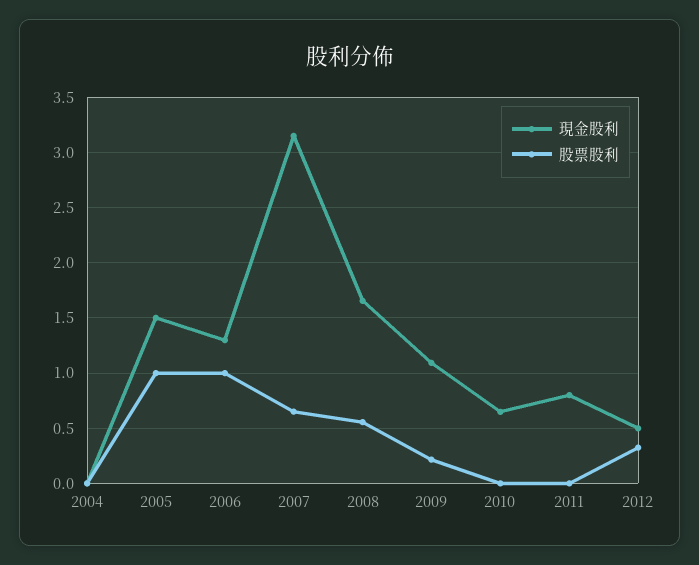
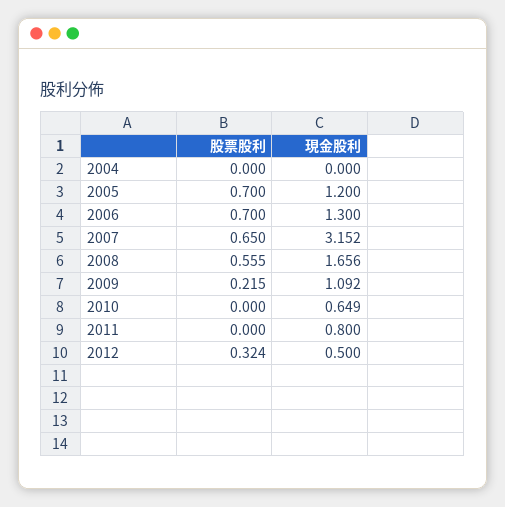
  {
    "現金股利": {
      "2004": 0,
-     "2005": 1.5,
+     "2005": 1.2,
      "2006": 1.3,
      "2007": 3.152,
      "2008": 1.656,
      "2009": 1.092,
      "2010": 0.649,
      "2011": 0.8,
      "2012": 0.5
    },
    "股票股利": {
      "2004": 0,
-     "2005": 1,
+     "2005": 0.7,
-     "2006": 1,
+     "2006": 0.7,
      "2007": 0.65,
      "2008": 0.555,
      "2009": 0.215,
      "2010": 0,
      "2011": 0,
      "2012": 0.324
    }
  }

